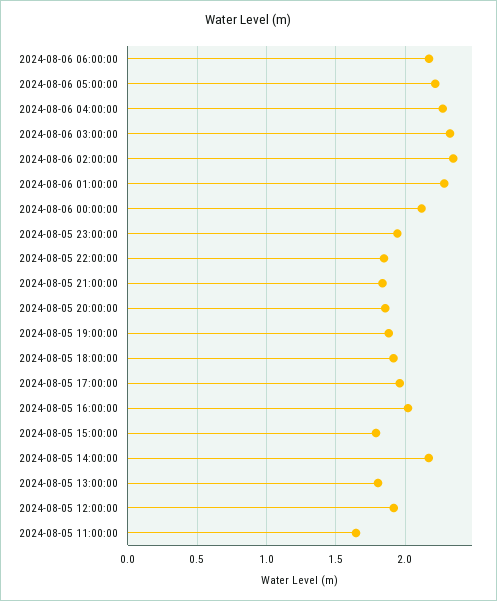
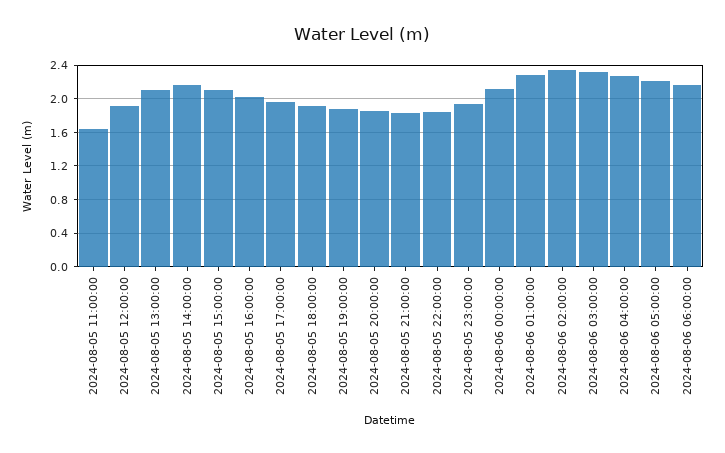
  {
    "2024-08-06 06:00:00": 2.15,
    "2024-08-06 05:00:00": 2.2,
    "2024-08-06 04:00:00": 2.25,
    "2024-08-06 03:00:00": 2.3,
    "2024-08-06 02:00:00": 2.35,
    "2024-08-06 01:00:00": 2.3,
    "2024-08-06 00:00:00": 2.1,
    "2024-08-05 23:00:00": 1.95,
    "2024-08-05 22:00:00": 1.85,
    "2024-08-05 21:00:00": 1.85,
    "2024-08-05 20:00:00": 1.85,
    "2024-08-05 19:00:00": 1.9,
    "2024-08-05 18:00:00": 1.9,
    "2024-08-05 17:00:00": 1.95,
    "2024-08-05 16:00:00": 2,
-   "2024-08-05 15:00:00": 1.8,
+   "2024-08-05 15:00:00": 2.1,
    "2024-08-05 14:00:00": 2.15,
-   "2024-08-05 13:00:00": 1.8,
+   "2024-08-05 13:00:00": 2.1,
    "2024-08-05 12:00:00": 1.9,
    "2024-08-05 11:00:00": 1.65
  }

